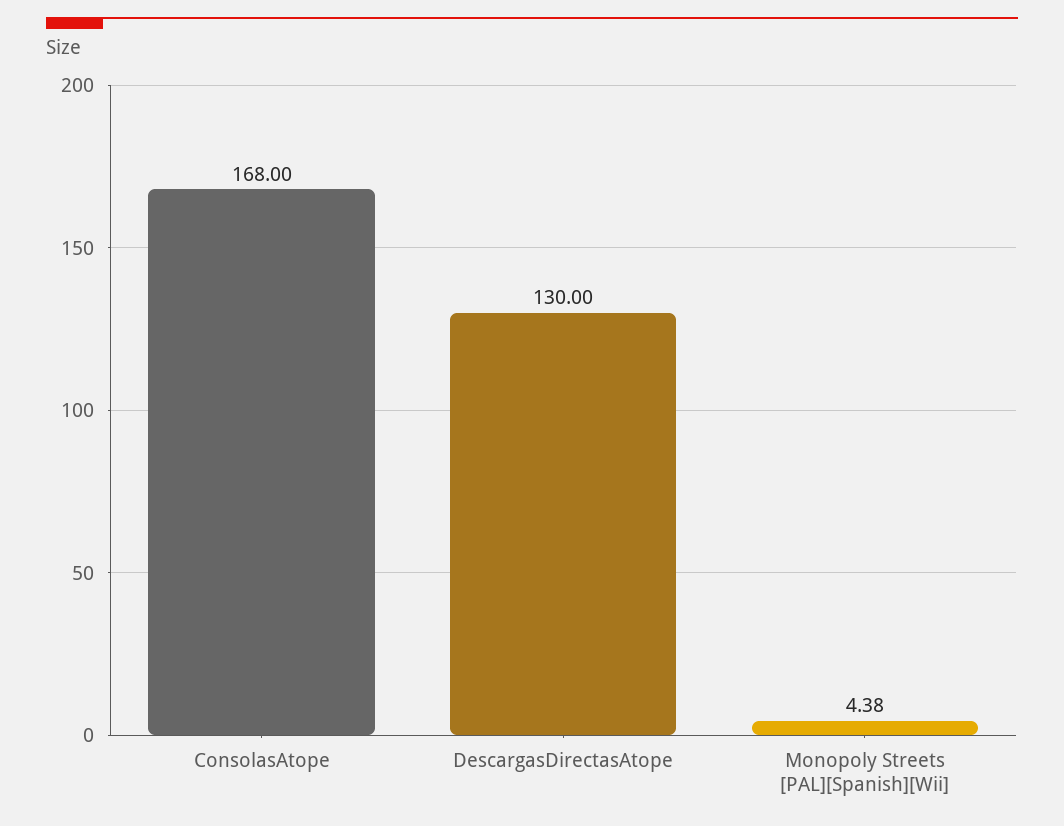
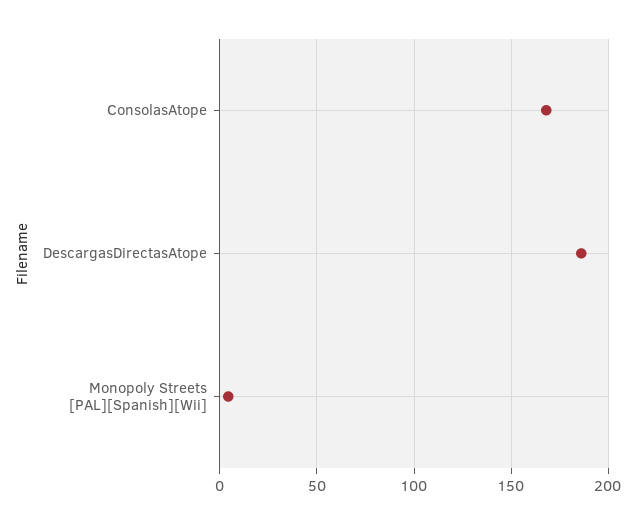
  {
    "ConsolasAtope": 168,
-   "DescargasDirectasAtope": 130,
+   "DescargasDirectasAtope": 185,
    "Monopoly Streets [PAL][Spanish][Wii]": 4.38
  }

